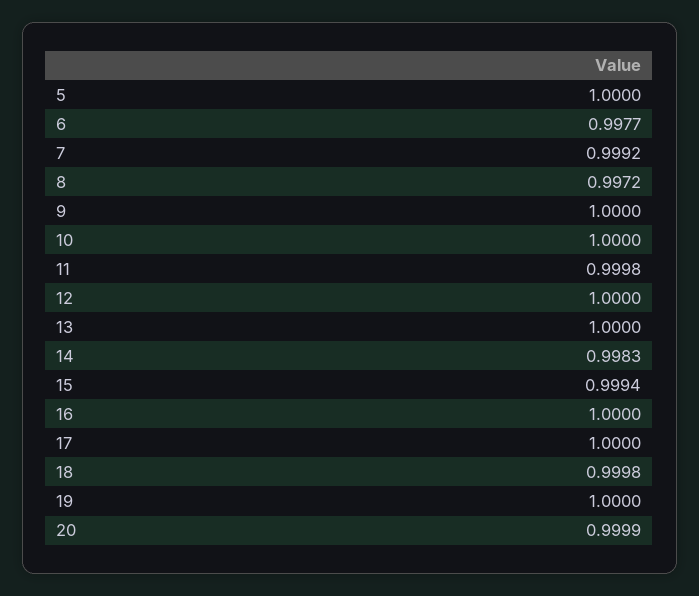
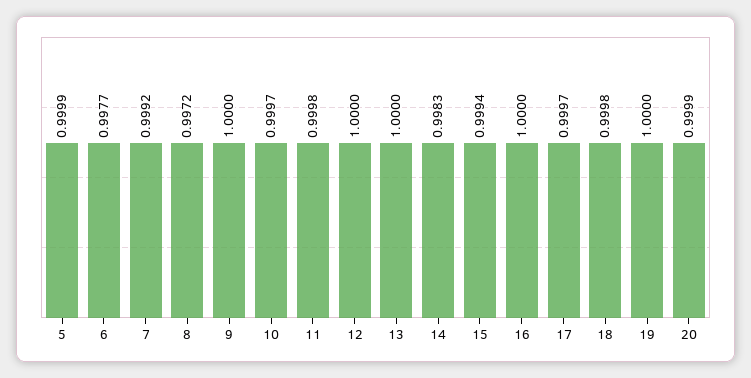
  {
-   "5": 1,
+   "5": 0.9999,
    "6": 0.9977,
    "7": 0.9992,
    "8": 0.9972,
    "9": 1,
-   "10": 1,
+   "10": 0.9997,
    "11": 0.9998,
    "12": 1,
    "13": 1,
    "14": 0.9983,
    "15": 0.9994,
    "16": 1,
-   "17": 1,
+   "17": 0.9997,
    "18": 0.9998,
    "19": 1,
    "20": 0.9999
  }

